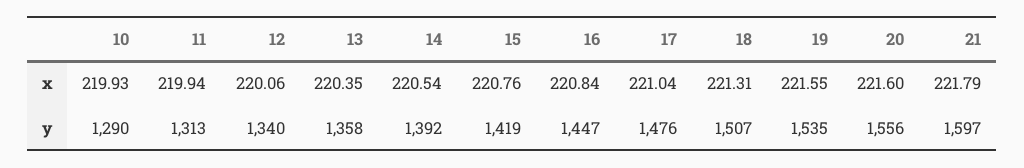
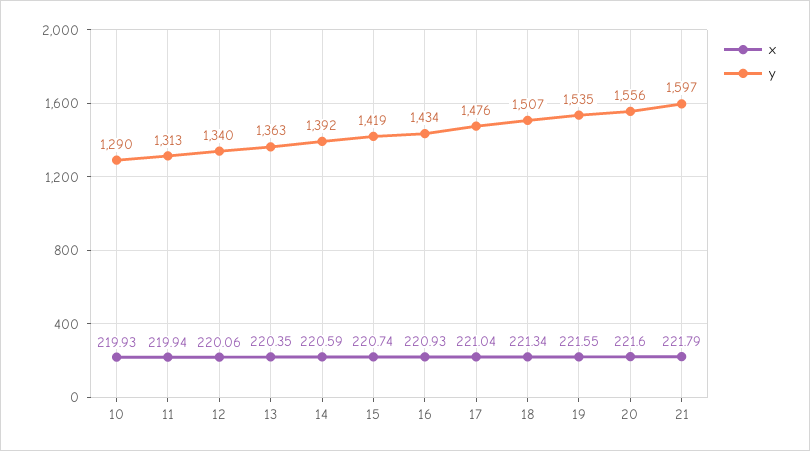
  {
    "x": {
      "10": 219.93,
      "11": 219.94,
      "12": 220.06,
      "13": 220.35,
-     "14": 220.54,
+     "14": 220.59,
-     "15": 220.76,
+     "15": 220.74,
-     "16": 220.84,
+     "16": 220.93,
      "17": 221.04,
-     "18": 221.31,
+     "18": 221.34,
      "19": 221.55,
      "20": 221.6,
      "21": 221.79
    },
    "y": {
      "10": 1290,
      "11": 1313,
      "12": 1340,
-     "13": 1358,
+     "13": 1363,
      "14": 1392,
      "15": 1419,
-     "16": 1447,
+     "16": 1434,
      "17": 1476,
      "18": 1507,
      "19": 1535,
      "20": 1556,
      "21": 1597
    }
  }

